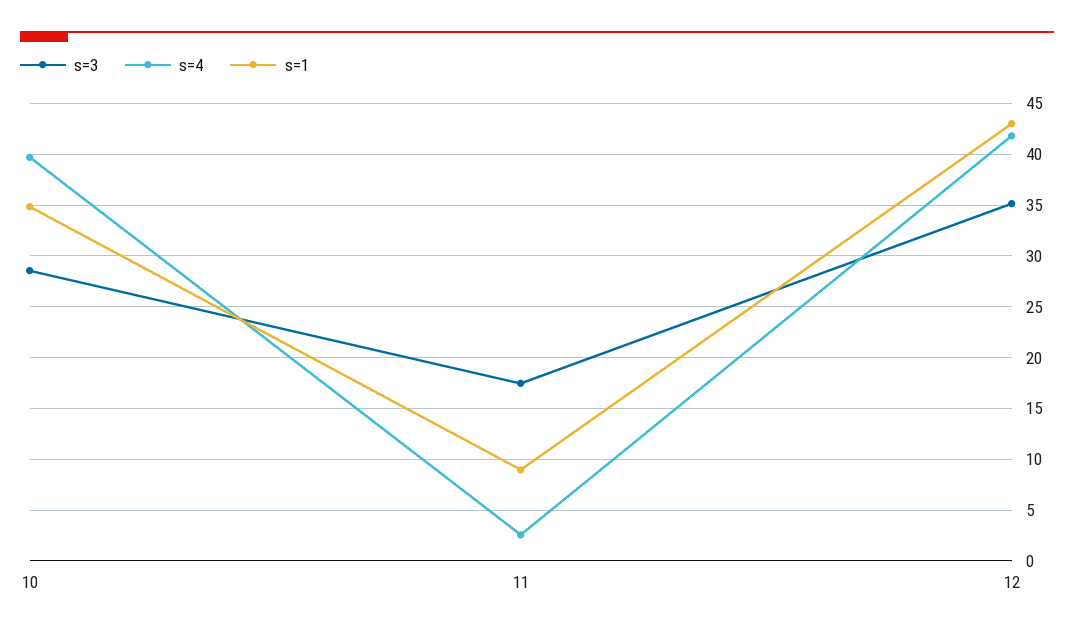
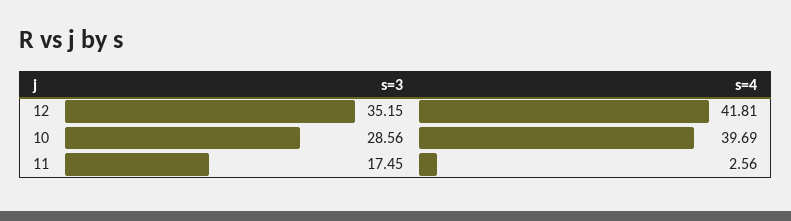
  {
    "s=3": {
      "10": 28.56,
      "11": 17.45,
      "12": 35.15
    },
    "s=4": {
      "10": 39.69,
      "11": 2.56,
      "12": 41.81
-   },
+   }
-   "s=1": {
-     "10": 35,
-     "11": 9,
-     "12": 43
-   }
  }

